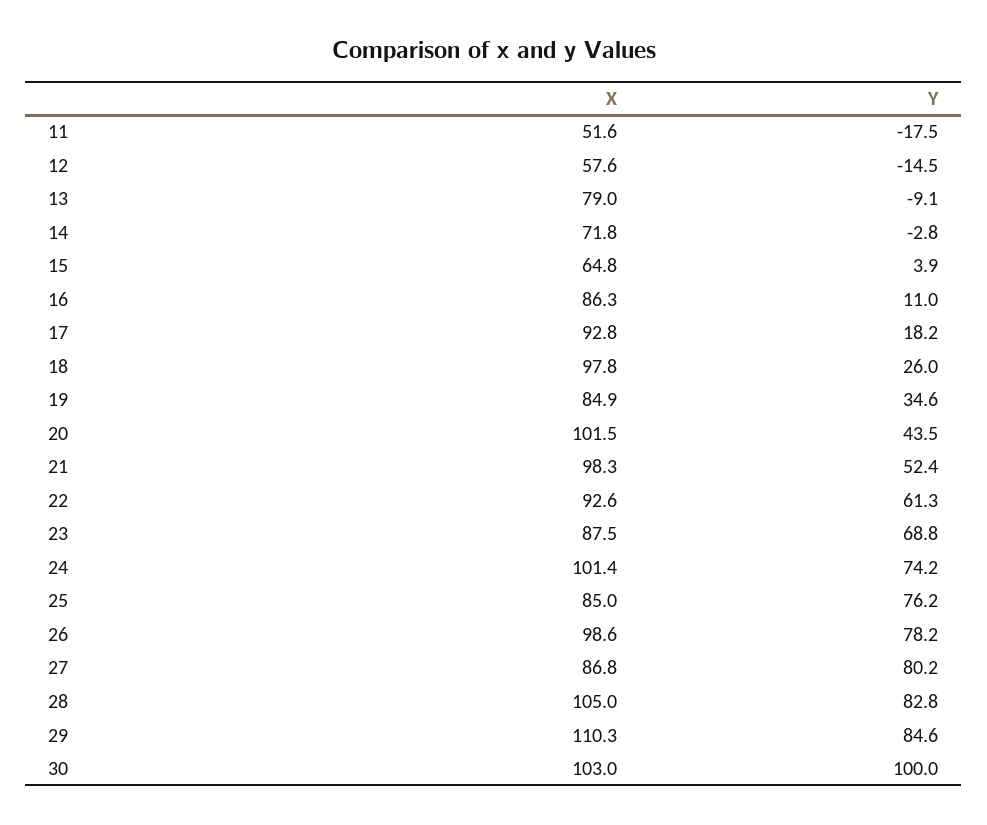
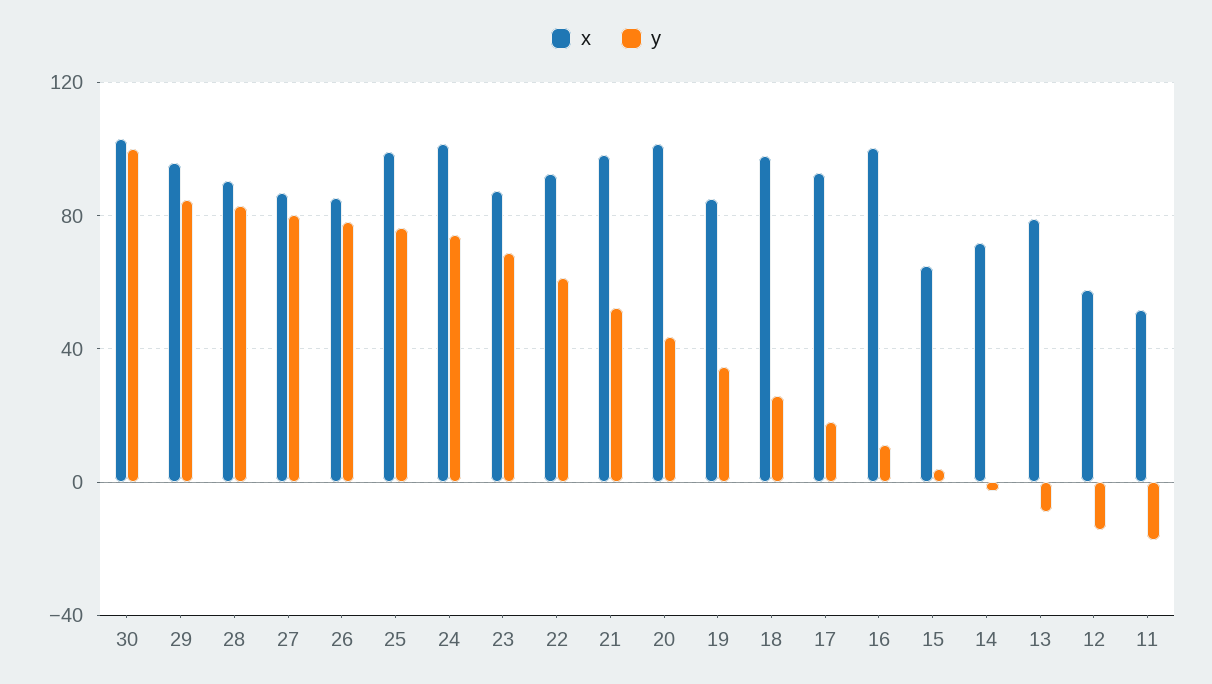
  {
    "X": {
      "11": 51.6,
      "12": 57.6,
      "13": 79,
      "14": 71.8,
      "15": 64.8,
-     "16": 86.3,
+     "16": 100,
      "17": 92.8,
      "18": 97.8,
      "19": 84.9,
      "20": 101.5,
      "21": 98.3,
      "22": 92.6,
      "23": 87.5,
      "24": 101.4,
-     "25": 85,
+     "25": 100,
-     "26": 98.6,
+     "26": 85,
      "27": 86.8,
-     "28": 105,
+     "28": 90,
-     "29": 110.3,
+     "29": 95,
      "30": 103
    },
    "Y": {
      "11": -17.5,
      "12": -14.5,
      "13": -9.1,
      "14": -2.8,
      "15": 3.9,
      "16": 11,
      "17": 18.2,
      "18": 26,
      "19": 34.6,
      "20": 43.5,
      "21": 52.4,
      "22": 61.3,
      "23": 68.8,
      "24": 74.2,
      "25": 76.2,
      "26": 78.2,
      "27": 80.2,
      "28": 82.8,
      "29": 84.6,
      "30": 100
    }
  }

